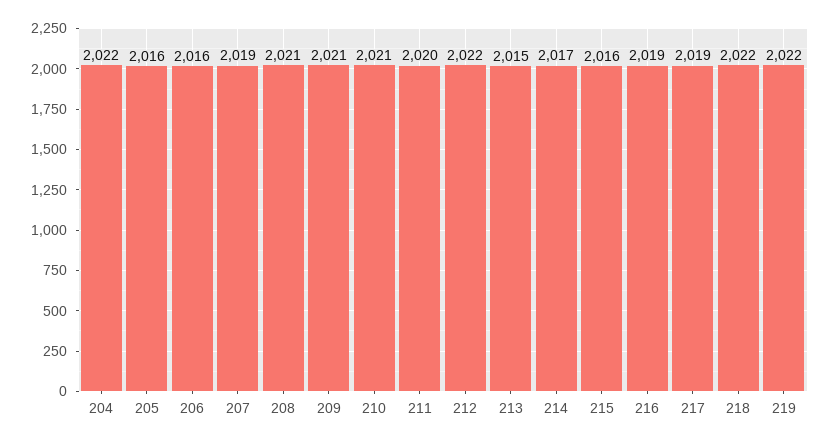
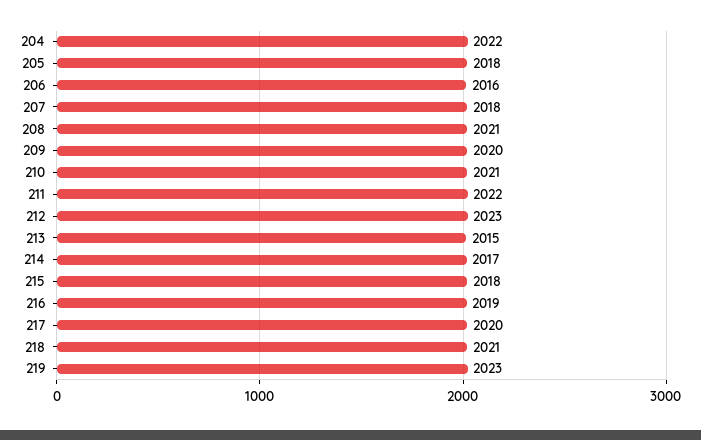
  {
    "204": 2022,
-   "205": 2016,
+   "205": 2018,
    "206": 2016,
-   "207": 2019,
+   "207": 2018,
    "208": 2021,
-   "209": 2021,
+   "209": 2020,
    "210": 2021,
-   "211": 2020,
+   "211": 2022,
-   "212": 2022,
+   "212": 2023,
    "213": 2015,
    "214": 2017,
-   "215": 2016,
+   "215": 2018,
    "216": 2019,
-   "217": 2019,
+   "217": 2020,
-   "218": 2022,
+   "218": 2021,
-   "219": 2022
+   "219": 2023
  }

